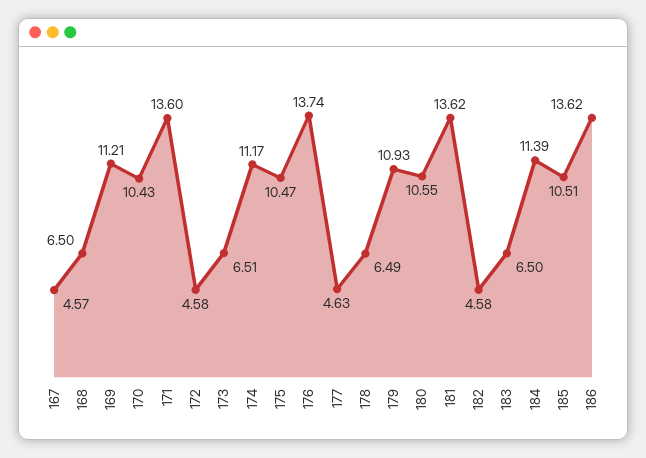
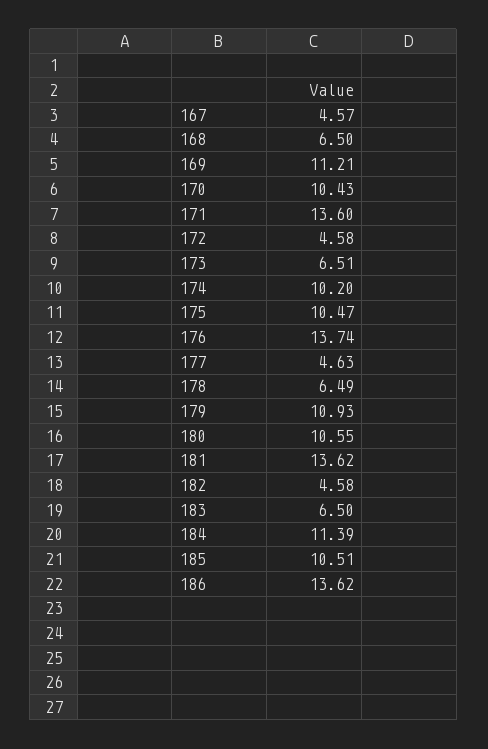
  {
    "167": 4.57,
    "168": 6.5,
    "169": 11.21,
    "170": 10.43,
    "171": 13.6,
    "172": 4.58,
    "173": 6.51,
-   "174": 11.17,
+   "174": 10.2,
    "175": 10.47,
    "176": 13.74,
    "177": 4.63,
    "178": 6.49,
    "179": 10.93,
    "180": 10.55,
    "181": 13.62,
    "182": 4.58,
    "183": 6.5,
    "184": 11.39,
    "185": 10.51,
    "186": 13.62
  }

